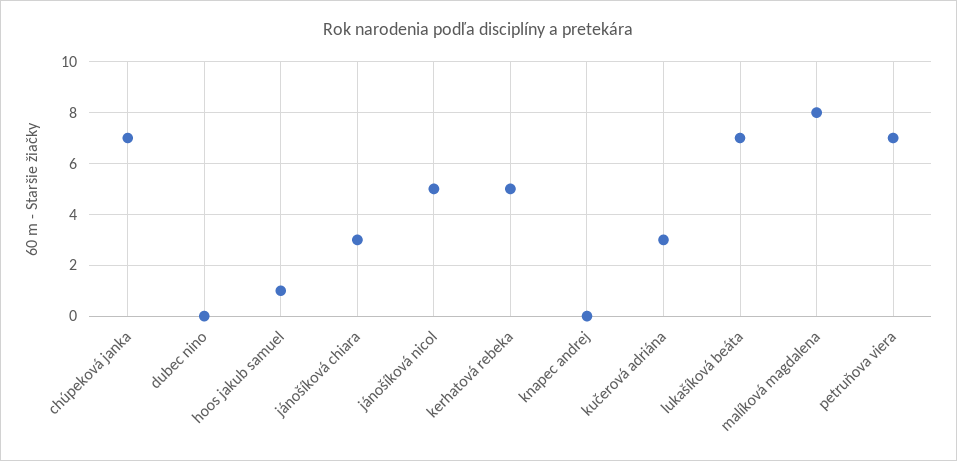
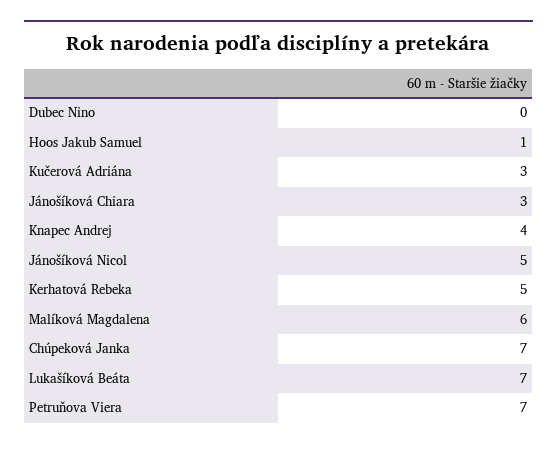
  {
    "chúpeková janka": 7,
    "dubec nino": 0,
    "hoos jakub samuel": 1,
    "jánošíková chiara": 3,
    "jánošíková nicol": 5,
    "kerhatová rebeka": 5,
-   "knapec andrej": 0,
+   "knapec andrej": 4,
    "kučerová adriána": 3,
    "lukašíková beáta": 7,
-   "malíková magdalena": 8,
+   "malíková magdalena": 6,
    "petruňova viera": 7
  }

